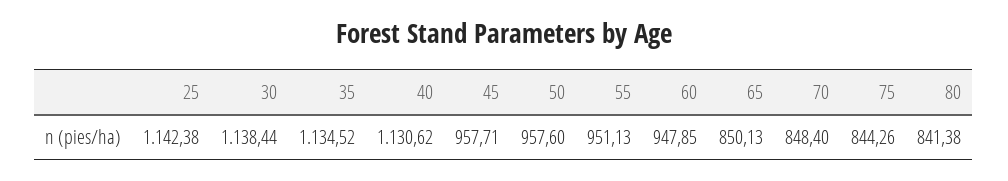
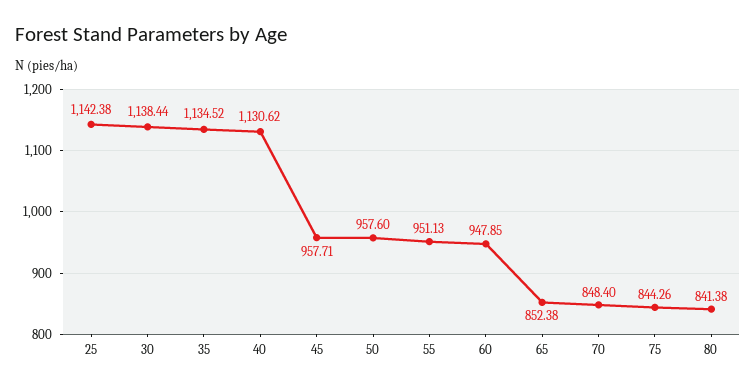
  {
    "25": 1142.38,
    "30": 1138.44,
    "35": 1134.52,
    "40": 1130.62,
    "45": 957.71,
    "50": 957.6,
    "55": 951.13,
    "60": 947.85,
-   "65": 850.13,
+   "65": 852.38,
    "70": 848.4,
    "75": 844.26,
    "80": 841.38
  }

